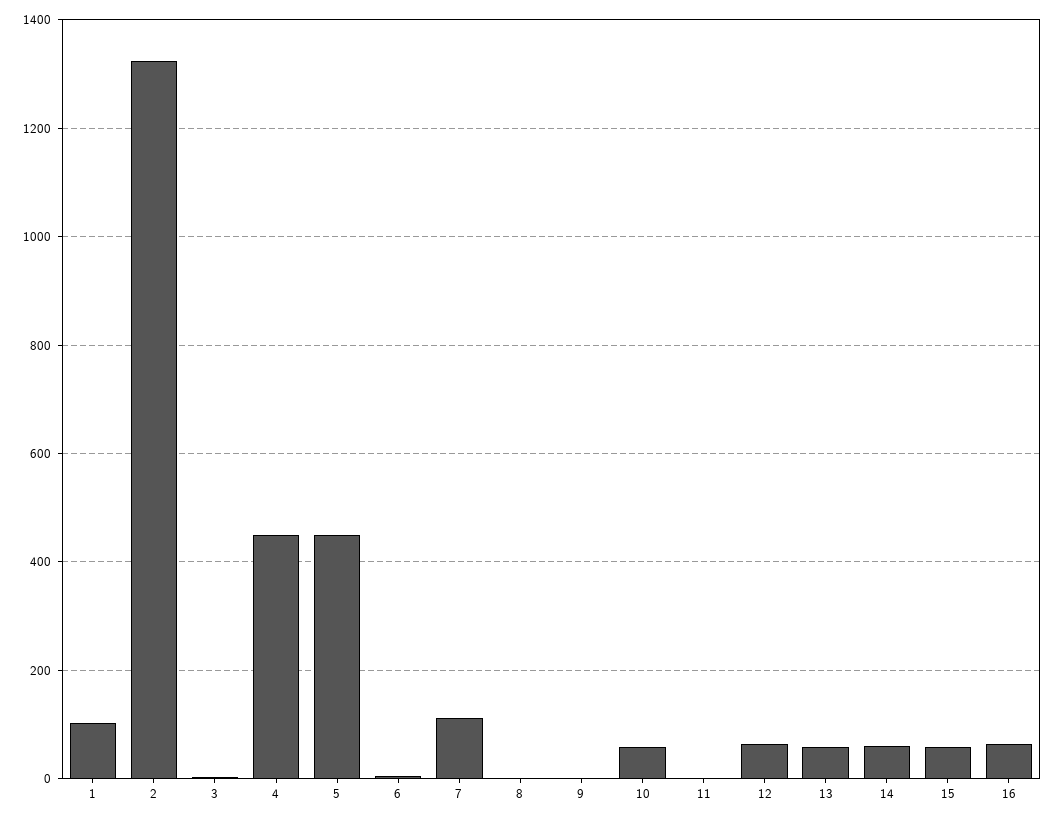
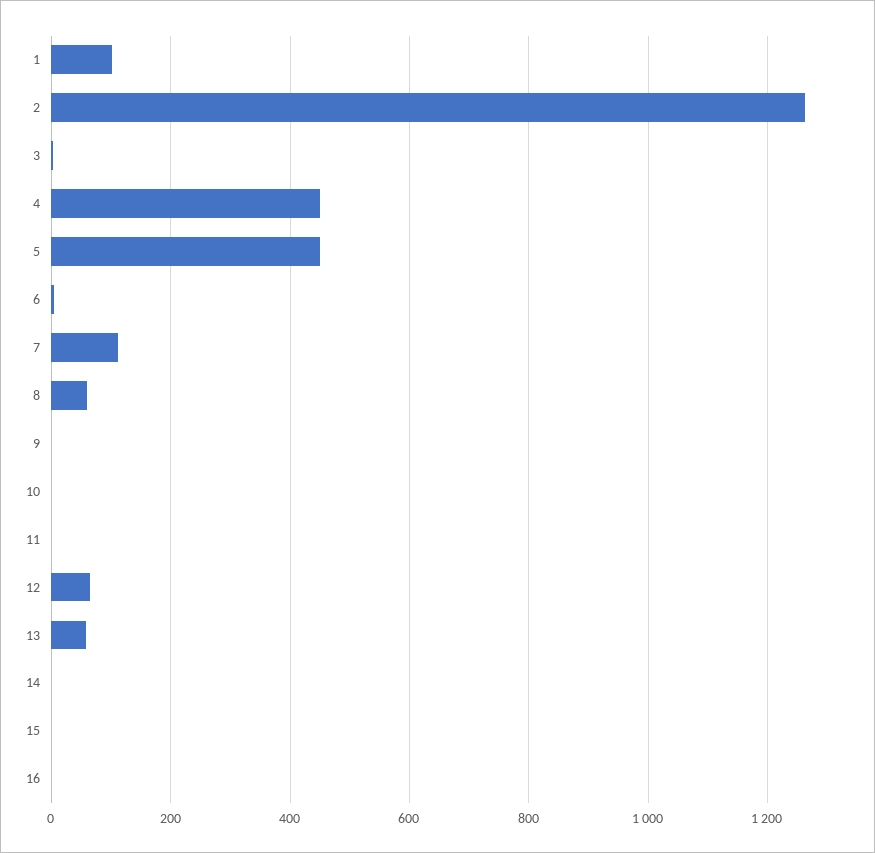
  {
    "1": 100,
-   "2": 1320,
+   "2": 1260,
    "3": 0,
    "4": 460,
    "5": 460,
    "6": 0,
    "7": 120,
-   "8": 0,
+   "8": 60,
    "9": 0,
-   "10": 60,
+   "10": 0,
    "11": 0,
    "12": 60,
    "13": 60,
-   "14": 60,
+   "14": 0,
-   "15": 60,
+   "15": 0,
-   "16": 60
+   "16": 0
  }

